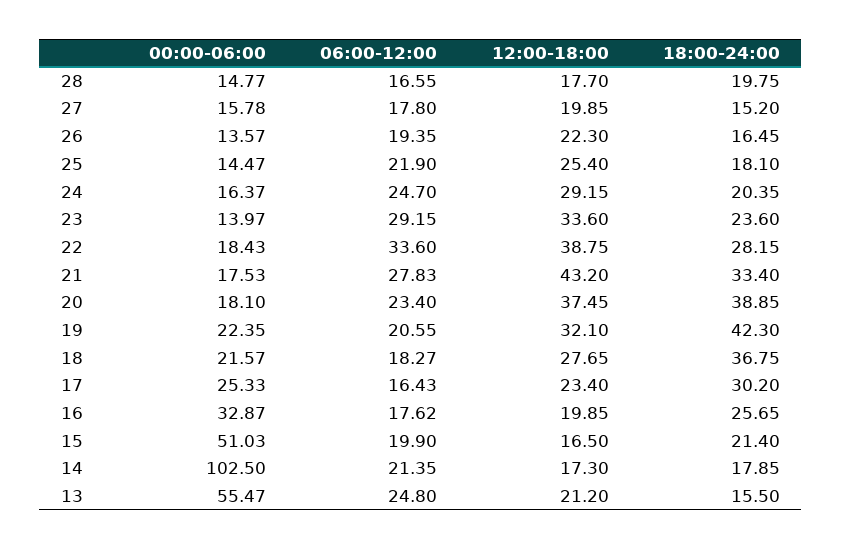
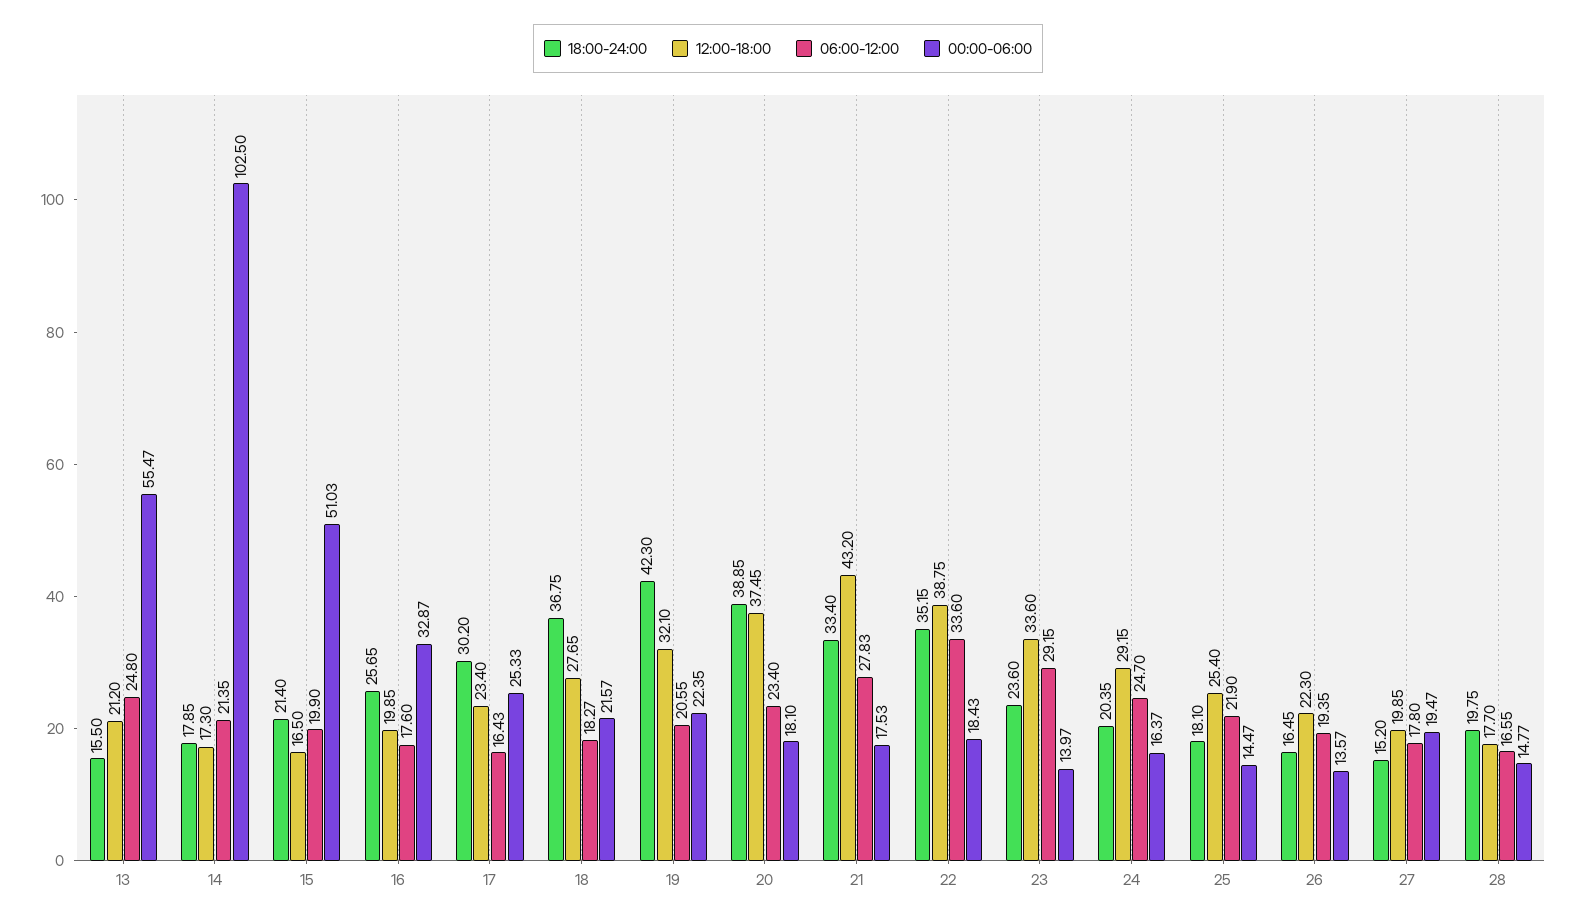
  {
    "00:00-06:00": {
      "28": 14.77,
-     "27": 15.78,
+     "27": 19.47,
      "26": 13.57,
      "25": 14.47,
      "24": 16.37,
      "23": 13.97,
      "22": 18.43,
      "21": 17.53,
      "20": 18.1,
      "19": 22.35,
      "18": 21.57,
      "17": 25.33,
      "16": 32.87,
      "15": 51.03,
      "14": 102.5,
      "13": 55.47
    },
    "06:00-12:00": {
      "28": 16.55,
      "27": 17.8,
      "26": 19.35,
      "25": 21.9,
      "24": 24.7,
      "23": 29.15,
      "22": 33.6,
      "21": 27.83,
      "20": 23.4,
      "19": 20.55,
      "18": 18.27,
      "17": 16.43,
-     "16": 17.62,
+     "16": 17.6,
      "15": 19.9,
      "14": 21.35,
      "13": 24.8
    },
    "12:00-18:00": {
      "28": 17.7,
      "27": 19.85,
      "26": 22.3,
      "25": 25.4,
      "24": 29.15,
      "23": 33.6,
      "22": 38.75,
      "21": 43.2,
      "20": 37.45,
      "19": 32.1,
      "18": 27.65,
      "17": 23.4,
      "16": 19.85,
      "15": 16.5,
      "14": 17.3,
      "13": 21.2
    },
    "18:00-24:00": {
      "28": 19.75,
      "27": 15.2,
      "26": 16.45,
      "25": 18.1,
      "24": 20.35,
      "23": 23.6,
-     "22": 28.15,
+     "22": 35.15,
      "21": 33.4,
      "20": 38.85,
      "19": 42.3,
      "18": 36.75,
      "17": 30.2,
      "16": 25.65,
      "15": 21.4,
      "14": 17.85,
      "13": 15.5
    }
  }

